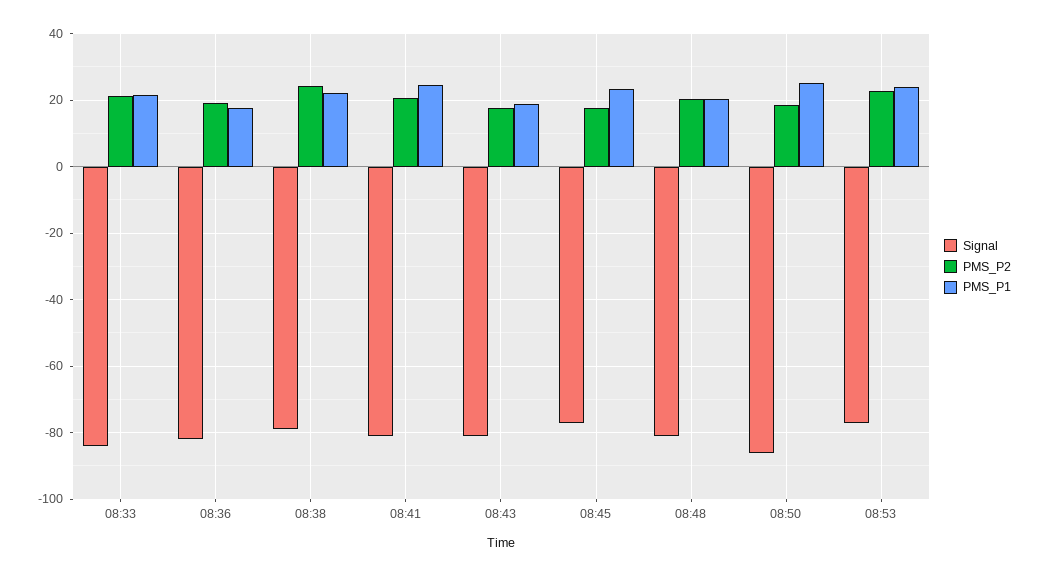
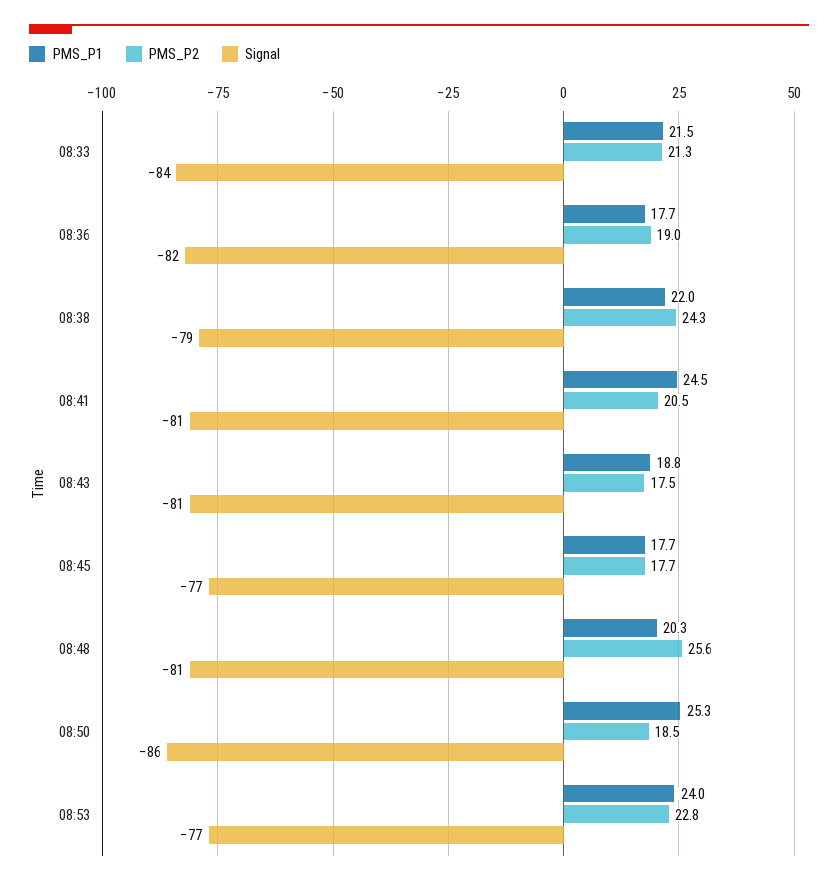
  {
    "Signal": {
      "08:33": -84,
      "08:36": -82,
      "08:38": -79,
      "08:41": -81,
      "08:43": -81,
      "08:45": -77,
      "08:48": -81,
      "08:50": -86,
      "08:53": -77
    },
    "PMS_P2": {
      "08:33": 21.3,
      "08:36": 19,
      "08:38": 24.3,
      "08:41": 20.5,
      "08:43": 17.5,
      "08:45": 17.7,
-     "08:48": 20,
+     "08:48": 25.6,
      "08:50": 18.5,
      "08:53": 22.8
    },
    "PMS_P1": {
      "08:33": 21.5,
      "08:36": 17.7,
      "08:38": 22,
      "08:41": 24.5,
      "08:43": 18.8,
-     "08:45": 24,
+     "08:45": 17.7,
      "08:48": 20.3,
      "08:50": 25.3,
      "08:53": 24
    }
  }

